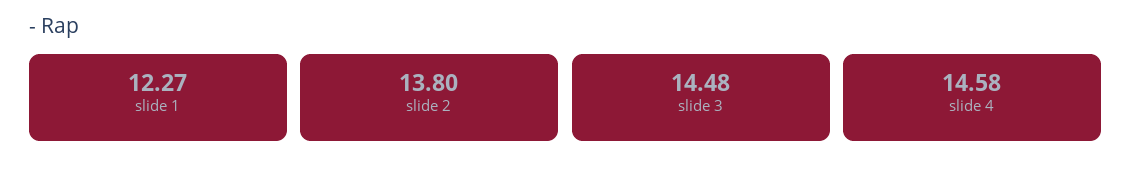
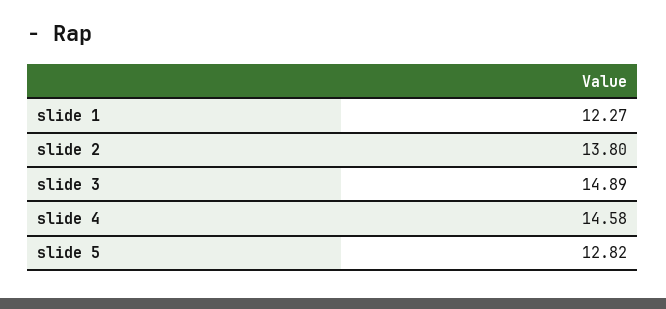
  {
    "slide 1": 12.27,
    "slide 2": 13.8,
-   "slide 3": 14.48,
+   "slide 3": 14.89,
-   "slide 4": 14.58
+   "slide 4": 14.58,
+   "slide 5": 12.82
  }

